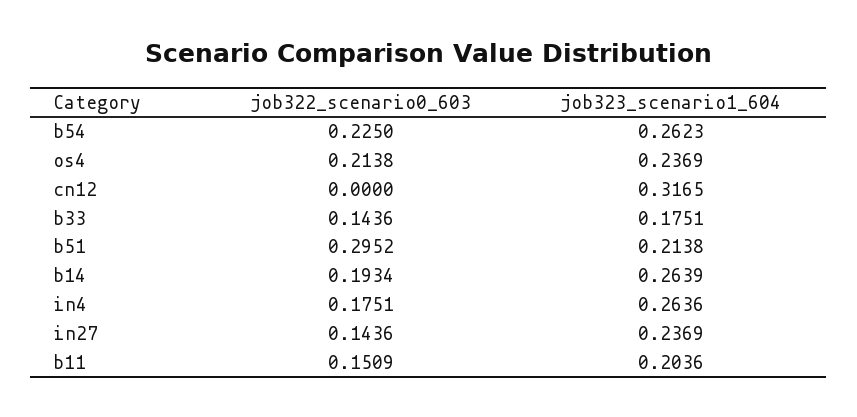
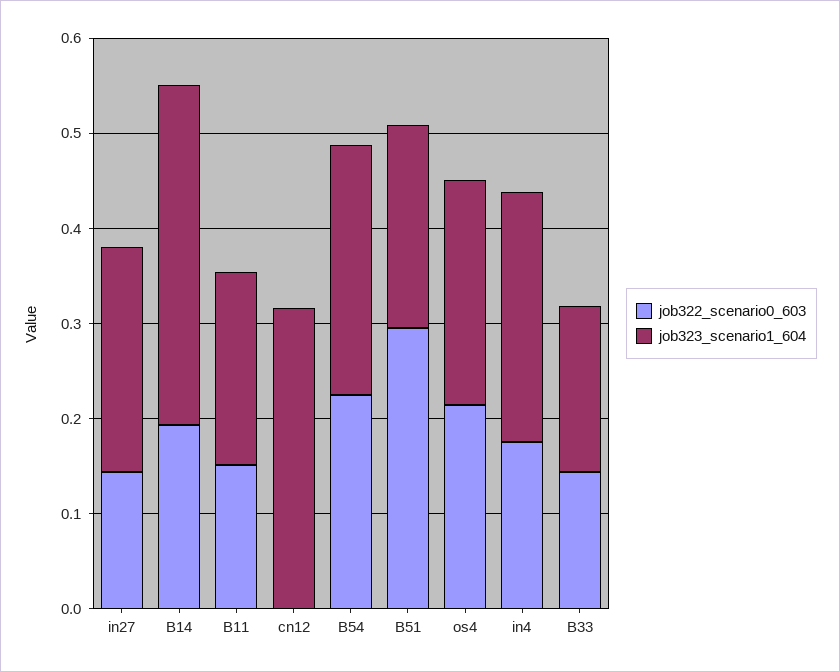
  {
    "job322_scenario0_603": {
      "b54": 0.225,
      "os4": 0.2138,
      "cn12": 0,
      "b33": 0.1436,
      "b51": 0.2952,
      "b14": 0.1934,
      "in4": 0.1751,
      "in27": 0.1436,
      "b11": 0.1509
    },
    "job323_scenario1_604": {
      "b54": 0.2623,
      "os4": 0.2369,
      "cn12": 0.3165,
      "b33": 0.1751,
      "b51": 0.2138,
-     "b14": 0.2639,
+     "b14": 0.36,
      "in4": 0.2636,
      "in27": 0.2369,
      "b11": 0.2036
    }
  }

